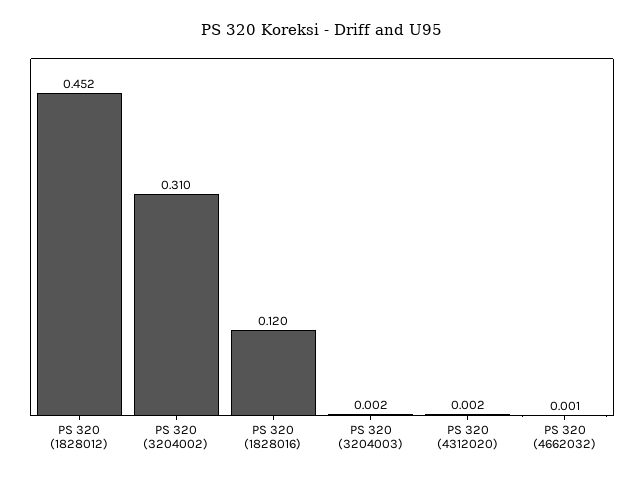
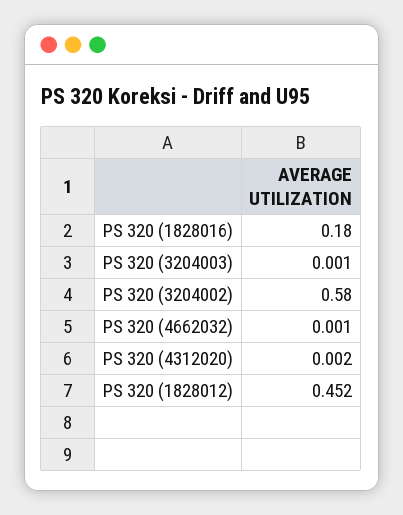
  {
    "PS 320 (1828012)": 0.452,
-   "PS 320 (3204002)": 0.31,
+   "PS 320 (3204002)": 0.58,
-   "PS 320 (1828016)": 0.12,
+   "PS 320 (1828016)": 0.18,
-   "PS 320 (3204003)": 0.002,
+   "PS 320 (3204003)": 0.001,
    "PS 320 (4312020)": 0.002,
    "PS 320 (4662032)": 0.001
  }

